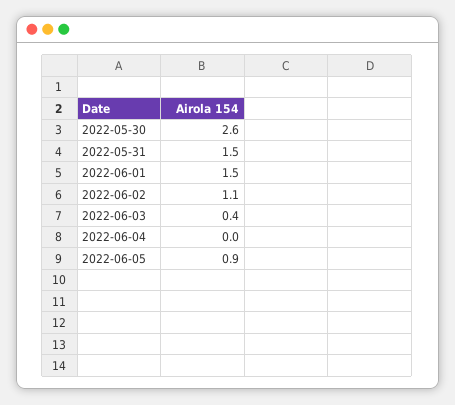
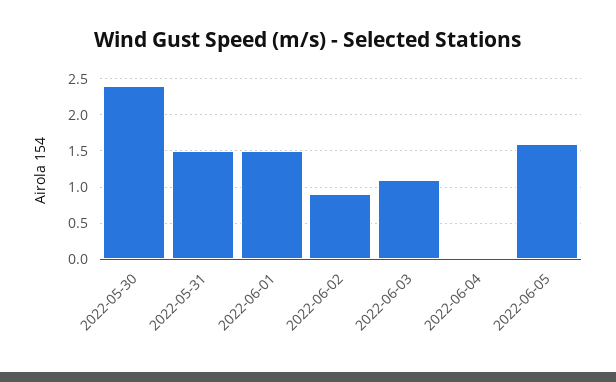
  {
-   "2022-05-30": 2.6,
+   "2022-05-30": 2.4,
    "2022-05-31": 1.5,
    "2022-06-01": 1.5,
-   "2022-06-02": 1.1,
+   "2022-06-02": 0.9,
-   "2022-06-03": 0.4,
+   "2022-06-03": 1.1,
    "2022-06-04": 0,
-   "2022-06-05": 0.9
+   "2022-06-05": 1.6
  }

